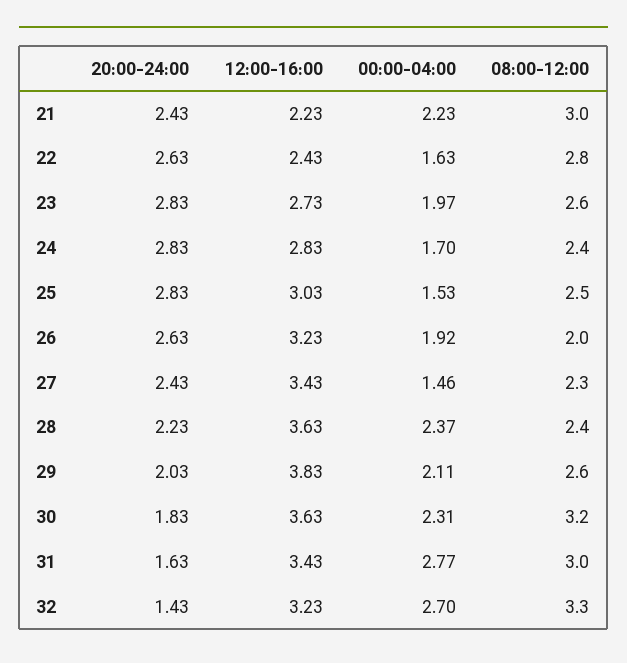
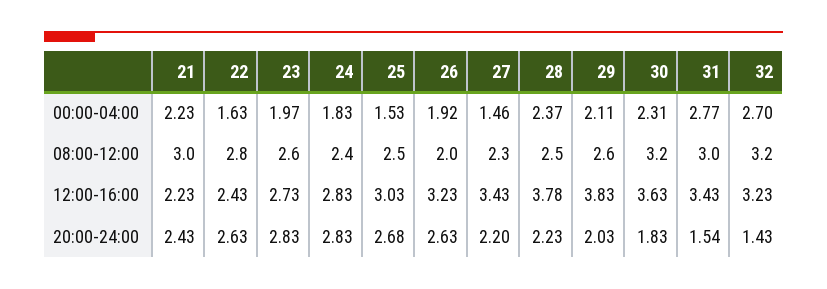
  {
    "20:00-24:00": {
      "21": 2.43,
      "22": 2.63,
      "23": 2.83,
      "24": 2.83,
-     "25": 2.83,
+     "25": 2.68,
      "26": 2.63,
-     "27": 2.43,
+     "27": 2.2,
      "28": 2.23,
      "29": 2.03,
      "30": 1.83,
-     "31": 1.63,
+     "31": 1.54,
      "32": 1.43
    },
    "12:00-16:00": {
      "21": 2.23,
      "22": 2.43,
      "23": 2.73,
      "24": 2.83,
      "25": 3.03,
      "26": 3.23,
      "27": 3.43,
-     "28": 3.63,
+     "28": 3.78,
      "29": 3.83,
      "30": 3.63,
      "31": 3.43,
      "32": 3.23
    },
    "00:00-04:00": {
      "21": 2.23,
      "22": 1.63,
      "23": 1.97,
-     "24": 1.7,
+     "24": 1.83,
      "25": 1.53,
      "26": 1.92,
      "27": 1.46,
      "28": 2.37,
      "29": 2.11,
      "30": 2.31,
      "31": 2.77,
      "32": 2.7
    },
    "08:00-12:00": {
      "21": 3,
      "22": 2.8,
      "23": 2.6,
      "24": 2.4,
      "25": 2.5,
      "26": 2,
      "27": 2.3,
-     "28": 2.4,
+     "28": 2.5,
      "29": 2.6,
      "30": 3.2,
      "31": 3,
-     "32": 3.3
+     "32": 3.2
    }
  }

